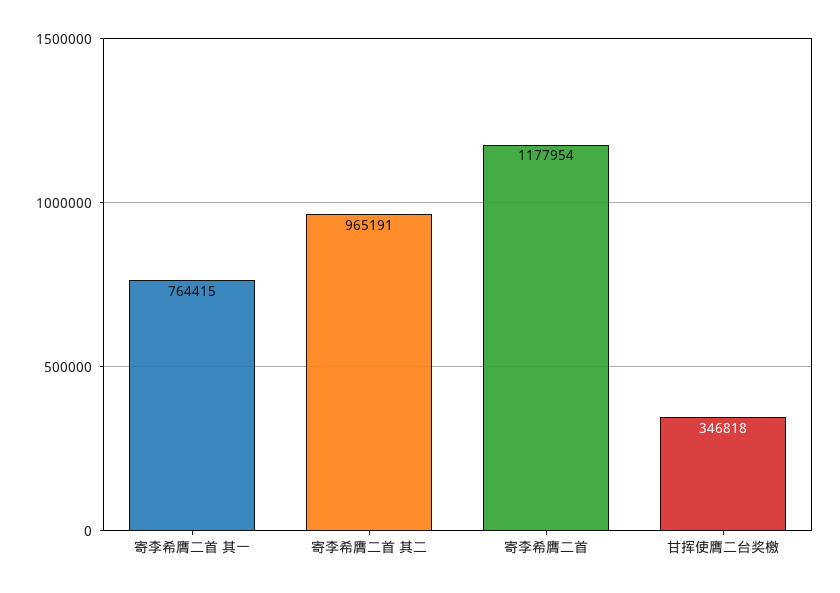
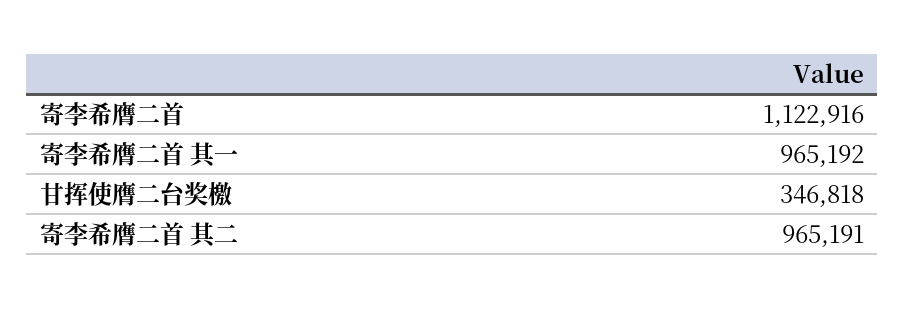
  {
-   "寄李希膺二首 其一": 764415,
+   "寄李希膺二首 其一": 965192,
    "寄李希膺二首 其二": 965191,
-   "寄李希膺二首": 1177954,
+   "寄李希膺二首": 1122916,
    "甘挥使膺二台奖檄": 346818
  }

